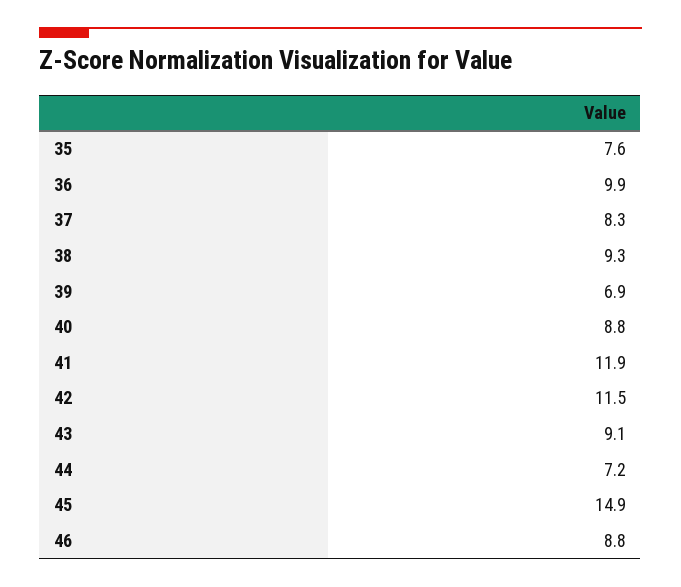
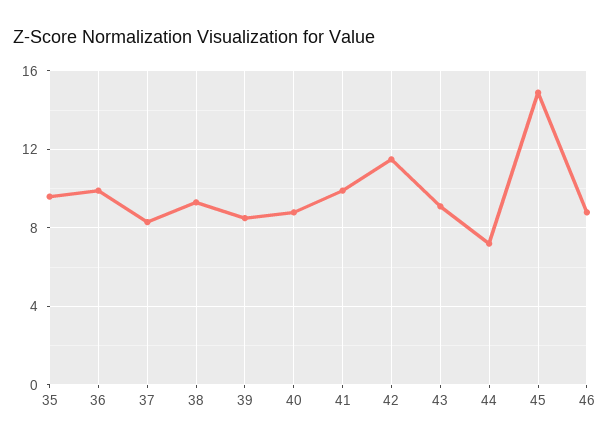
  {
-   "35": 7.6,
+   "35": 9.5,
    "36": 9.9,
    "37": 8.3,
    "38": 9.3,
-   "39": 6.9,
+   "39": 8.5,
    "40": 8.8,
-   "41": 11.9,
+   "41": 10,
    "42": 11.5,
    "43": 9.1,
    "44": 7.2,
    "45": 14.9,
    "46": 8.8
  }

